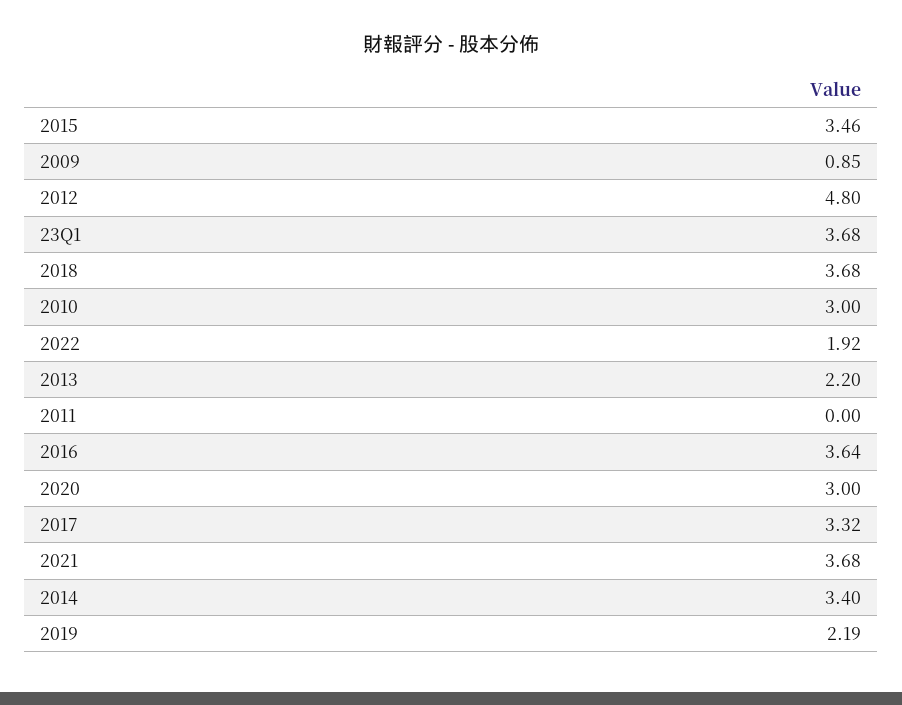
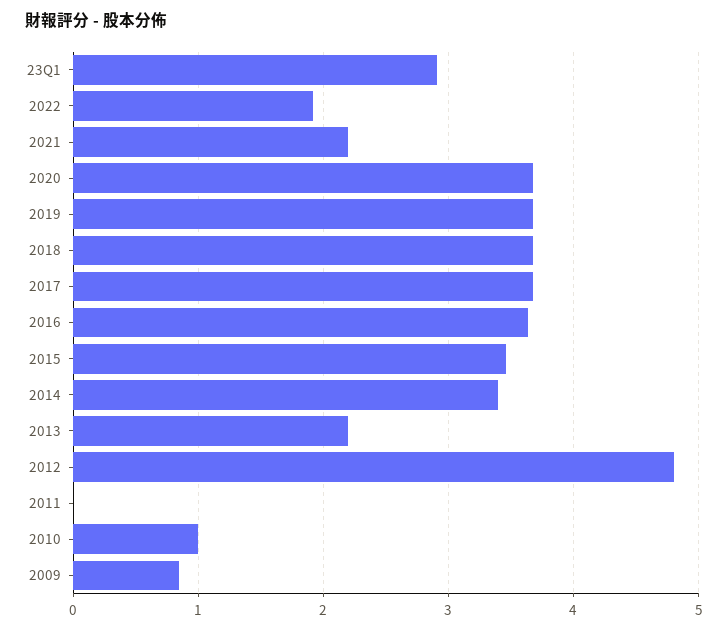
  {
    "2015": 3.46,
    "2009": 0.85,
    "2012": 4.8,
-   "23Q1": 3.68,
+   "23Q1": 2.9,
    "2018": 3.68,
-   "2010": 3,
+   "2010": 1,
    "2022": 1.92,
    "2013": 2.2,
    "2011": 0,
    "2016": 3.64,
-   "2020": 3,
+   "2020": 3.7,
-   "2017": 3.32,
+   "2017": 3.7,
-   "2021": 3.68,
+   "2021": 2.2,
    "2014": 3.4,
-   "2019": 2.19
+   "2019": 3.7
  }

